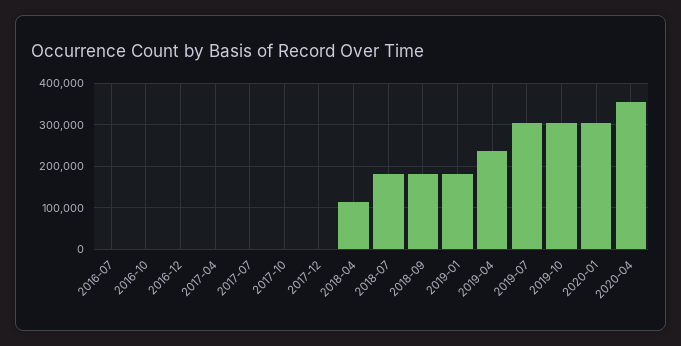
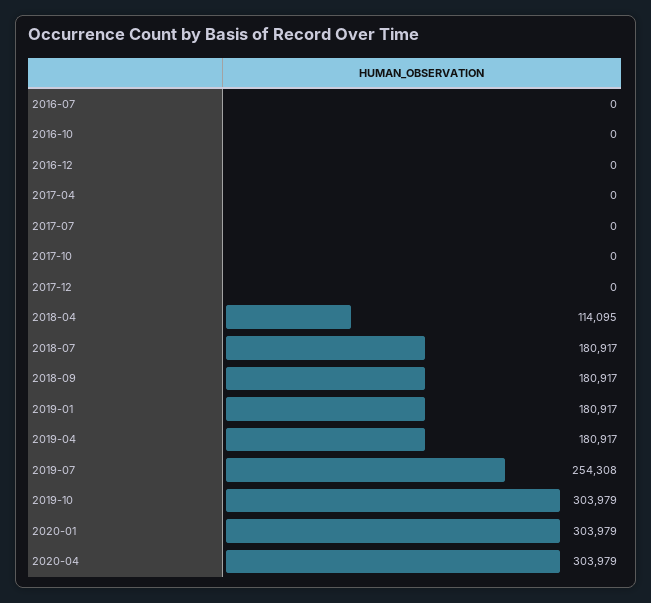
  {
    "2016-07": 0,
    "2016-10": 0,
    "2016-12": 0,
    "2017-04": 0,
    "2017-07": 0,
    "2017-10": 0,
    "2017-12": 0,
    "2018-04": 114095,
    "2018-07": 180917,
    "2018-09": 180917,
    "2019-01": 180917,
-   "2019-04": 240000,
+   "2019-04": 180917,
-   "2019-07": 300000,
+   "2019-07": 254308,
    "2019-10": 303979,
    "2020-01": 303979,
-   "2020-04": 360000
+   "2020-04": 303979
  }

